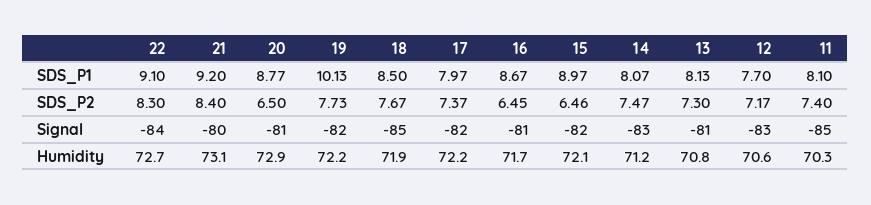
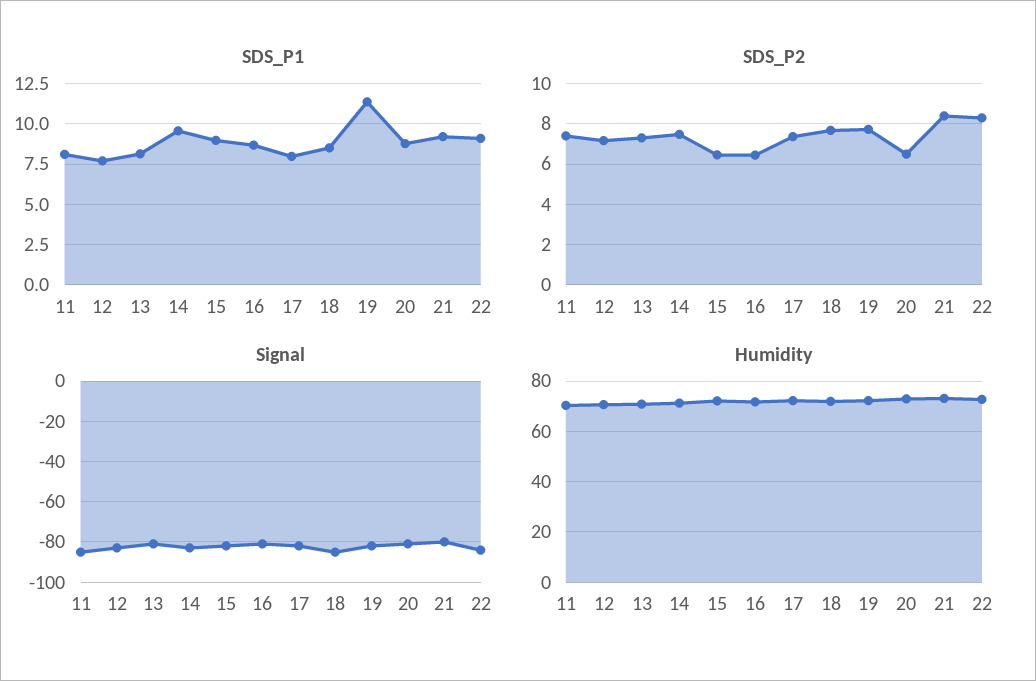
  {
    "SDS_P1": {
      "22": 9.1,
      "21": 9.2,
      "20": 8.77,
-     "19": 10.13,
+     "19": 11.5,
      "18": 8.5,
      "17": 7.97,
      "16": 8.67,
      "15": 8.97,
-     "14": 8.07,
+     "14": 9.5,
      "13": 8.13,
      "12": 7.7,
      "11": 8.1
    },
    "SDS_P2": {
      "22": 8.3,
      "21": 8.4,
      "20": 6.5,
      "19": 7.73,
      "18": 7.67,
      "17": 7.37,
      "16": 6.45,
      "15": 6.46,
      "14": 7.47,
      "13": 7.3,
      "12": 7.17,
      "11": 7.4
    },
    "Signal": {
      "22": -84,
      "21": -80,
      "20": -81,
      "19": -82,
      "18": -85,
      "17": -82,
      "16": -81,
      "15": -82,
      "14": -83,
      "13": -81,
      "12": -83,
      "11": -85
    },
    "Humidity": {
      "22": 72.7,
      "21": 73.1,
      "20": 72.9,
      "19": 72.2,
      "18": 71.9,
      "17": 72.2,
      "16": 71.7,
      "15": 72.1,
      "14": 71.2,
      "13": 70.8,
      "12": 70.6,
      "11": 70.3
    }
  }

